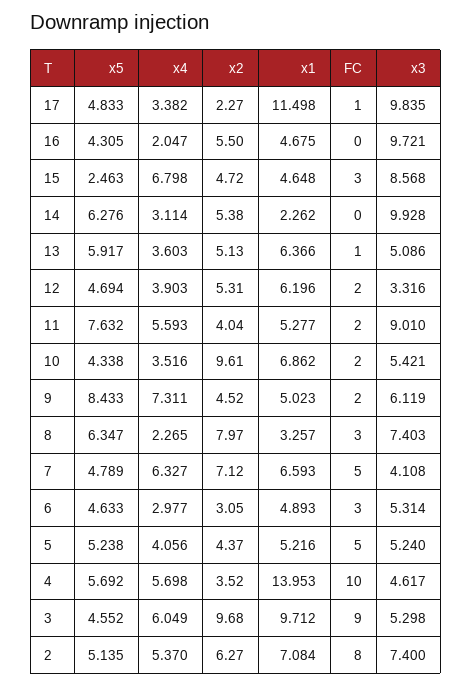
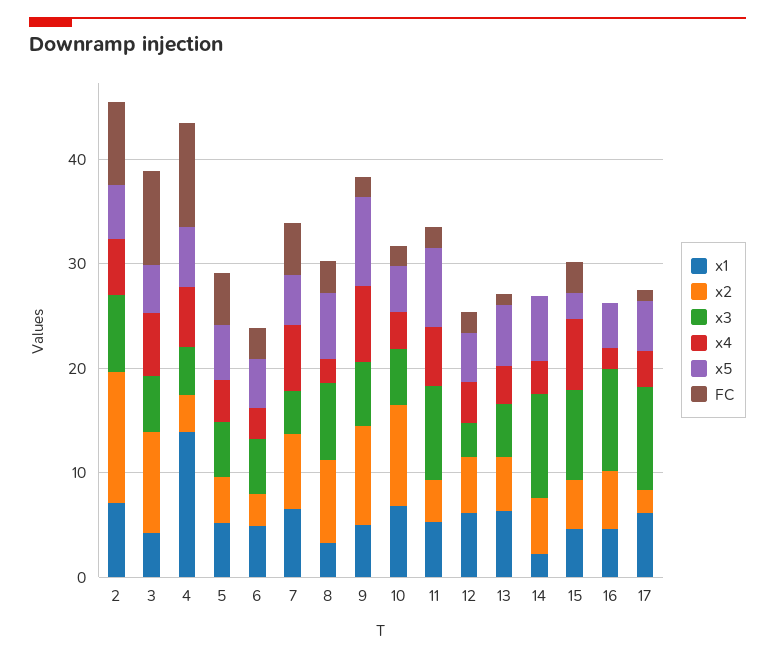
  {
    "x5": {
      "17": 4.833,
      "16": 4.305,
      "15": 2.463,
      "14": 6.276,
      "13": 5.917,
      "12": 4.694,
      "11": 7.632,
      "10": 4.338,
      "9": 8.433,
      "8": 6.347,
      "7": 4.789,
      "6": 4.633,
      "5": 5.238,
      "4": 5.692,
      "3": 4.552,
      "2": 5.135
    },
    "x4": {
      "17": 3.382,
      "16": 2.047,
      "15": 6.798,
      "14": 3.114,
      "13": 3.603,
      "12": 3.903,
      "11": 5.593,
      "10": 3.516,
      "9": 7.311,
      "8": 2.265,
      "7": 6.327,
      "6": 2.977,
      "5": 4.056,
      "4": 5.698,
      "3": 6.049,
      "2": 5.37
    },
    "x2": {
      "17": 2.27,
      "16": 5.5,
      "15": 4.72,
      "14": 5.38,
      "13": 5.13,
      "12": 5.31,
      "11": 4.04,
      "10": 9.61,
-     "9": 4.52,
+     "9": 10,
      "8": 7.97,
      "7": 7.12,
      "6": 3.05,
      "5": 4.37,
      "4": 3.52,
      "3": 9.68,
-     "2": 6.27
+     "2": 12
    },
    "x1": {
-     "17": 11.498,
+     "17": 6,
      "16": 4.675,
      "15": 4.648,
      "14": 2.262,
      "13": 6.366,
      "12": 6.196,
      "11": 5.277,
      "10": 6.862,
      "9": 5.023,
      "8": 3.257,
      "7": 6.593,
      "6": 4.893,
      "5": 5.216,
      "4": 13.953,
-     "3": 9.712,
+     "3": 4,
      "2": 7.084
    },
    "FC": {
      "17": 1,
      "16": 0,
      "15": 3,
      "14": 0,
      "13": 1,
      "12": 2,
      "11": 2,
      "10": 2,
      "9": 2,
      "8": 3,
      "7": 5,
      "6": 3,
      "5": 5,
      "4": 10,
      "3": 9,
      "2": 8
    },
    "x3": {
      "17": 9.835,
      "16": 9.721,
      "15": 8.568,
      "14": 9.928,
      "13": 5.086,
      "12": 3.316,
      "11": 9.01,
      "10": 5.421,
      "9": 6.119,
      "8": 7.403,
      "7": 4.108,
      "6": 5.314,
      "5": 5.24,
      "4": 4.617,
      "3": 5.298,
      "2": 7.4
    }
  }

